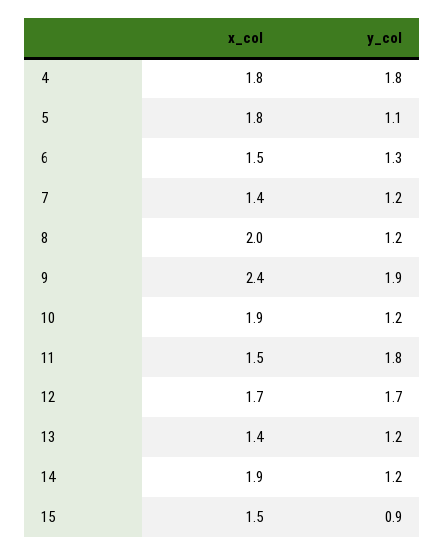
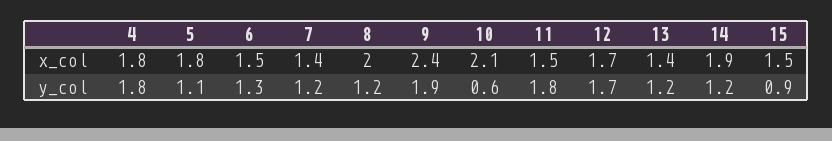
  {
    "x_col": {
      "4": 1.8,
      "5": 1.8,
      "6": 1.5,
      "7": 1.4,
      "8": 2,
      "9": 2.4,
-     "10": 1.9,
+     "10": 2.1,
      "11": 1.5,
      "12": 1.7,
      "13": 1.4,
      "14": 1.9,
      "15": 1.5
    },
    "y_col": {
      "4": 1.8,
      "5": 1.1,
      "6": 1.3,
      "7": 1.2,
      "8": 1.2,
      "9": 1.9,
-     "10": 1.2,
+     "10": 0.6,
      "11": 1.8,
      "12": 1.7,
      "13": 1.2,
      "14": 1.2,
      "15": 0.9
    }
  }

